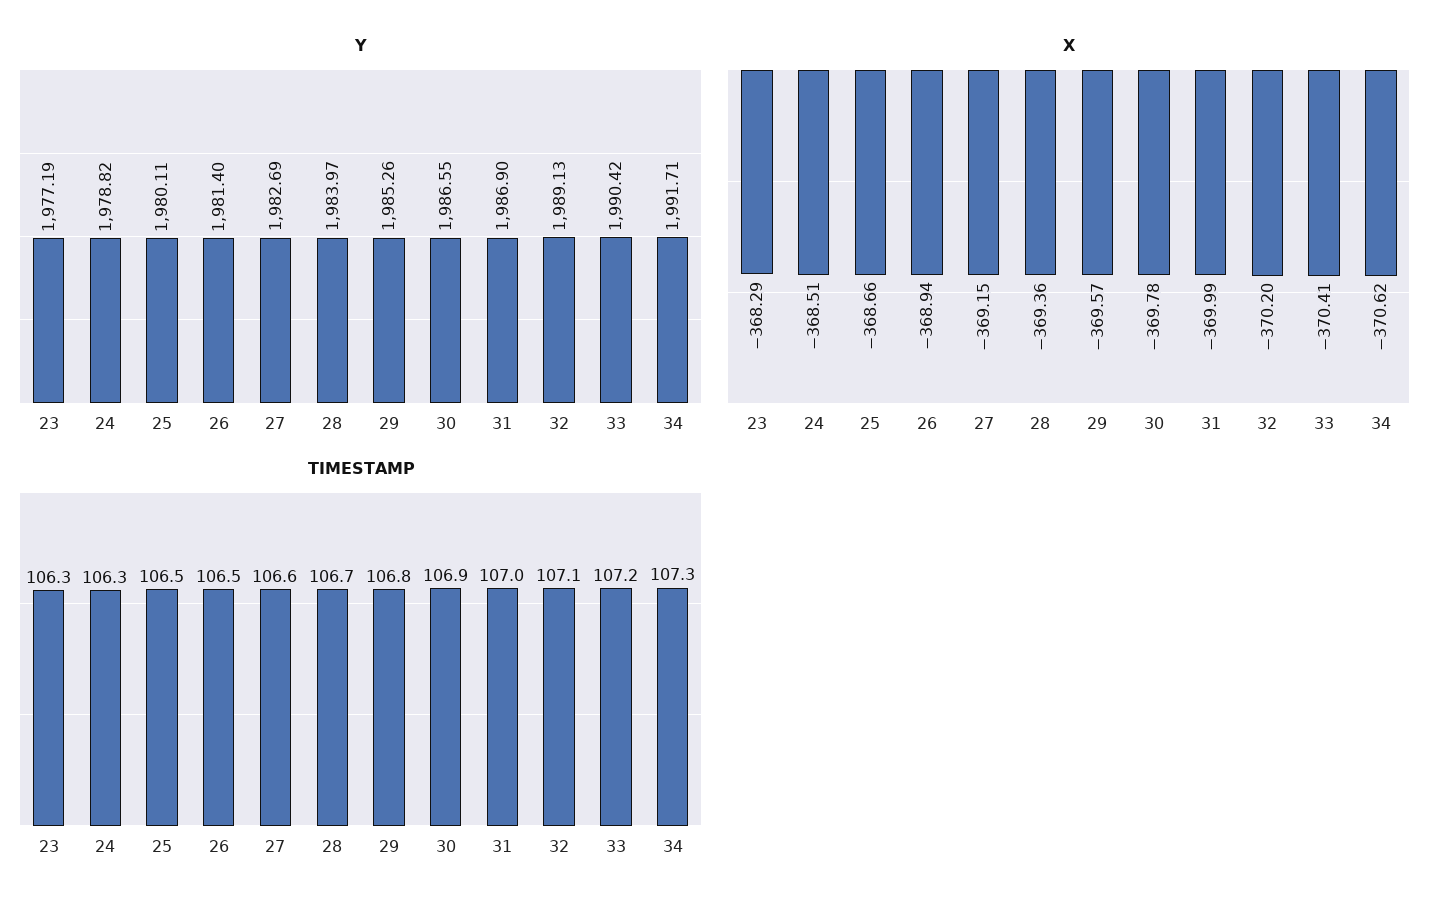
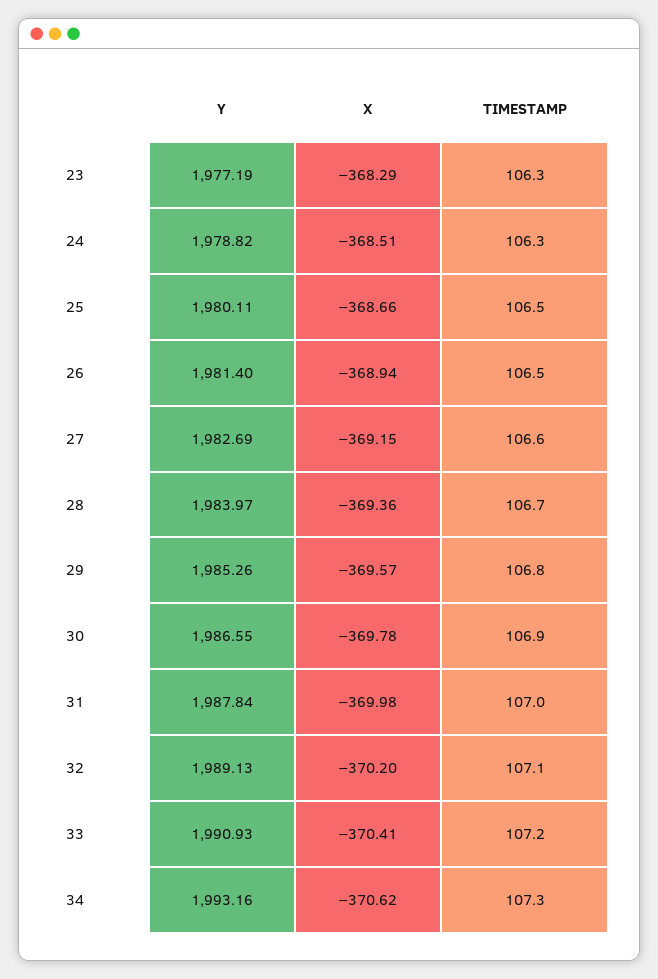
  {
    "Y": {
      "23": 1977.19,
      "24": 1978.82,
      "25": 1980.11,
      "26": 1981.4,
      "27": 1982.69,
      "28": 1983.97,
      "29": 1985.26,
      "30": 1986.55,
-     "31": 1986.9,
+     "31": 1987.84,
      "32": 1989.13,
-     "33": 1990.42,
+     "33": 1990.93,
-     "34": 1991.71
+     "34": 1993.16
    },
    "X": {
      "23": -368.29,
      "24": -368.51,
      "25": -368.66,
      "26": -368.94,
      "27": -369.15,
      "28": -369.36,
      "29": -369.57,
      "30": -369.78,
-     "31": -369.99,
+     "31": -369.98,
      "32": -370.2,
      "33": -370.41,
      "34": -370.62
    },
    "TIMESTAMP": {
      "23": 106.3,
      "24": 106.3,
      "25": 106.5,
      "26": 106.5,
      "27": 106.6,
      "28": 106.7,
      "29": 106.8,
      "30": 106.9,
      "31": 107,
      "32": 107.1,
      "33": 107.2,
      "34": 107.3
    }
  }

